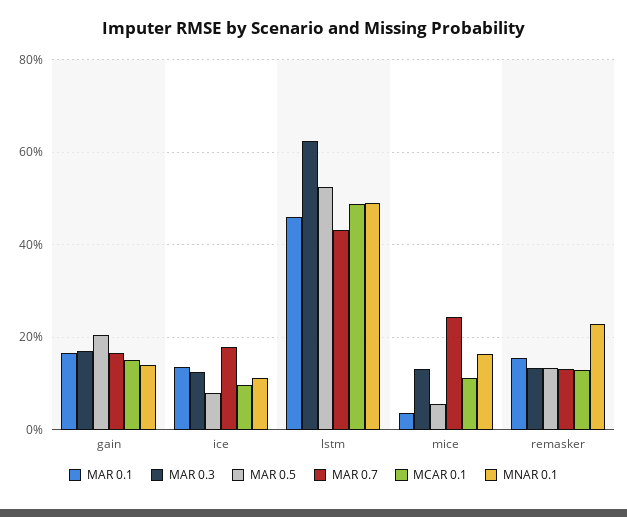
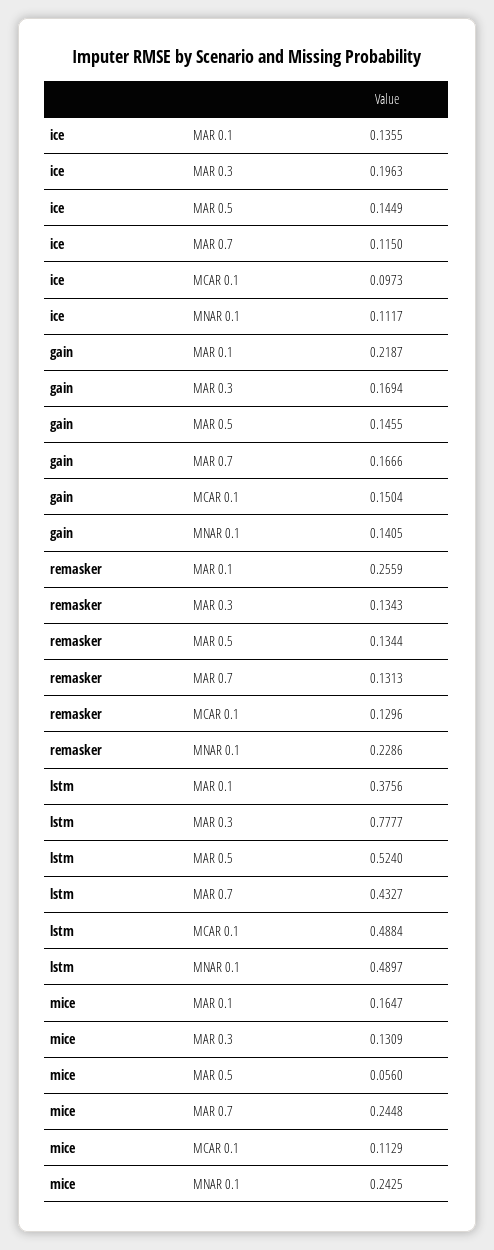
  {
    "MAR 0.1": {
-     "gain": 0.16,
+     "gain": 0.2187,
      "ice": 0.1355,
-     "lstm": 0.46,
+     "lstm": 0.3756,
-     "mice": 0.04,
+     "mice": 0.1647,
-     "remasker": 0.16
+     "remasker": 0.2559
    },
    "MAR 0.3": {
      "gain": 0.1694,
-     "ice": 0.12,
+     "ice": 0.1963,
-     "lstm": 0.62,
+     "lstm": 0.7777,
      "mice": 0.1309,
      "remasker": 0.1343
    },
    "MAR 0.5": {
-     "gain": 0.2,
+     "gain": 0.1455,
-     "ice": 0.08,
+     "ice": 0.1449,
      "lstm": 0.524,
      "mice": 0.056,
      "remasker": 0.1344
    },
    "MAR 0.7": {
      "gain": 0.1666,
-     "ice": 0.18,
+     "ice": 0.115,
      "lstm": 0.4327,
      "mice": 0.2448,
      "remasker": 0.1313
    },
    "MCAR 0.1": {
      "gain": 0.1504,
      "ice": 0.0973,
      "lstm": 0.4884,
      "mice": 0.1129,
      "remasker": 0.1296
    },
    "MNAR 0.1": {
      "gain": 0.1405,
      "ice": 0.1117,
      "lstm": 0.4897,
-     "mice": 0.16,
+     "mice": 0.2425,
      "remasker": 0.2286
    }
  }

